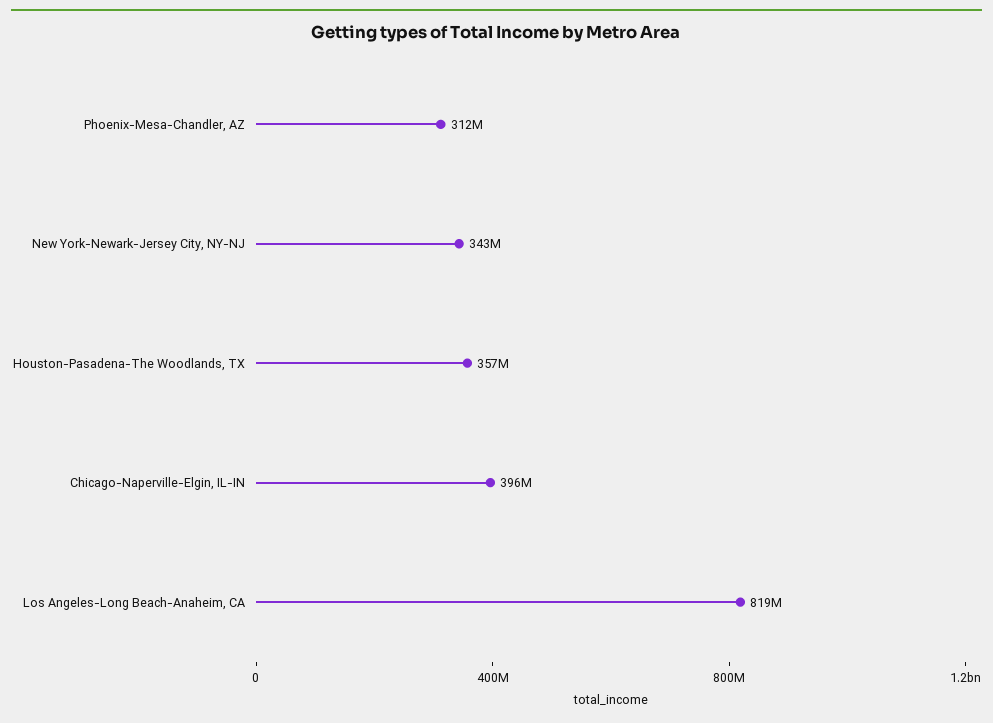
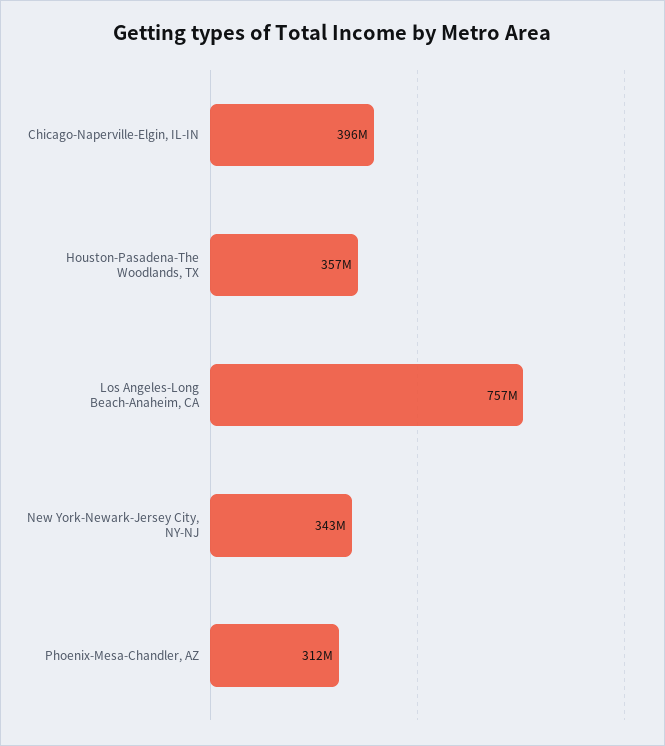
  {
    "Phoenix-Mesa-Chandler, AZ": 312000000,
    "New York-Newark-Jersey City, NY-NJ": 343000000,
    "Houston-Pasadena-The Woodlands, TX": 357000000,
    "Chicago-Naperville-Elgin, IL-IN": 396000000,
-   "Los Angeles-Long Beach-Anaheim, CA": 819000000
+   "Los Angeles-Long Beach-Anaheim, CA": 757000000
  }

